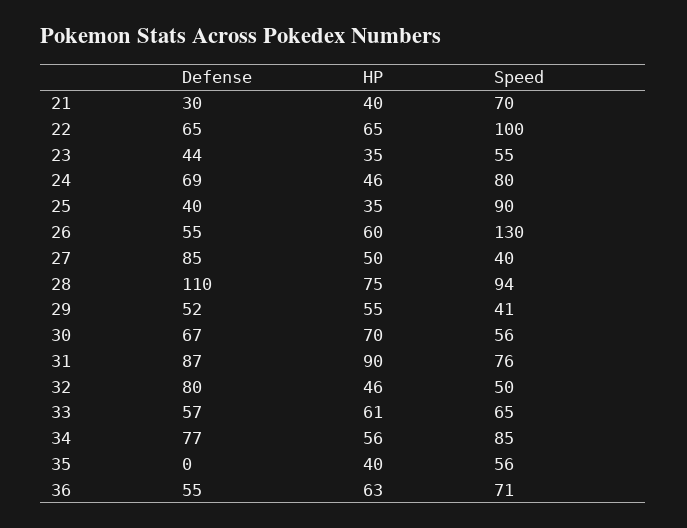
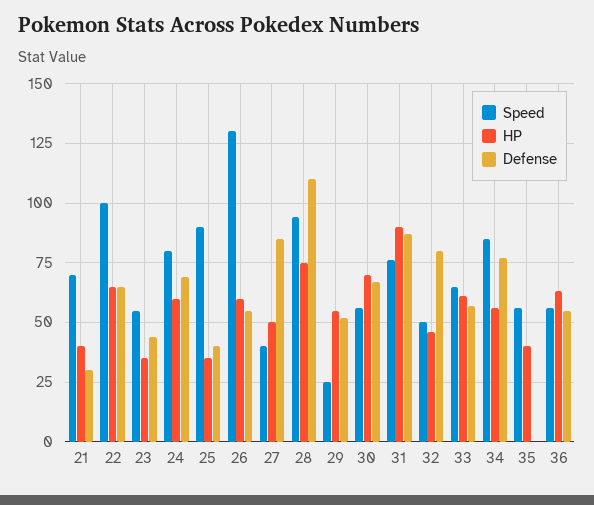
  {
    "Defense": {
      "21": 30,
      "22": 65,
      "23": 44,
      "24": 69,
      "25": 40,
      "26": 55,
      "27": 85,
      "28": 110,
      "29": 52,
      "30": 67,
      "31": 87,
      "32": 80,
      "33": 57,
      "34": 77,
      "35": 0,
      "36": 55
    },
    "HP": {
      "21": 40,
      "22": 65,
      "23": 35,
-     "24": 46,
+     "24": 60,
      "25": 35,
      "26": 60,
      "27": 50,
      "28": 75,
      "29": 55,
      "30": 70,
      "31": 90,
      "32": 46,
      "33": 61,
      "34": 56,
      "35": 40,
      "36": 63
    },
    "Speed": {
      "21": 70,
      "22": 100,
      "23": 55,
      "24": 80,
      "25": 90,
      "26": 130,
      "27": 40,
      "28": 94,
-     "29": 41,
+     "29": 25,
      "30": 56,
      "31": 76,
      "32": 50,
      "33": 65,
      "34": 85,
      "35": 56,
-     "36": 71
+     "36": 55
    }
  }

